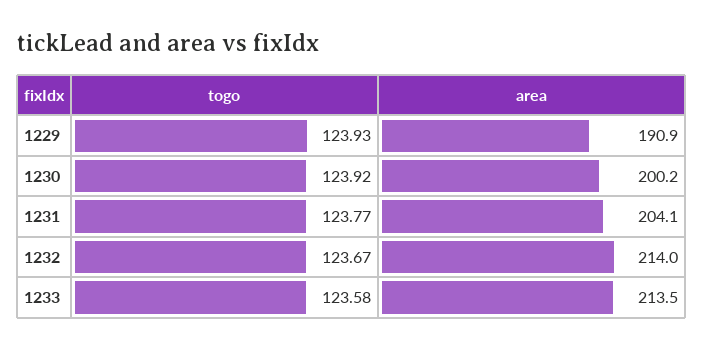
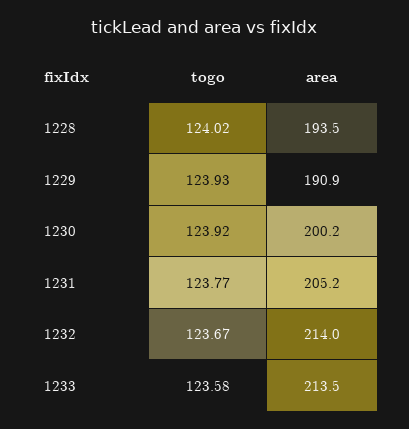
  {
    "togo": {
      "1229": 123.93,
      "1230": 123.92,
      "1231": 123.77,
      "1232": 123.67,
-     "1233": 123.58
+     "1233": 123.58,
+     "1228": 124.02
    },
    "area": {
      "1229": 190.9,
      "1230": 200.2,
-     "1231": 204.1,
+     "1231": 205.2,
      "1232": 214,
-     "1233": 213.5
+     "1233": 213.5,
+     "1228": 193.5
    }
  }

